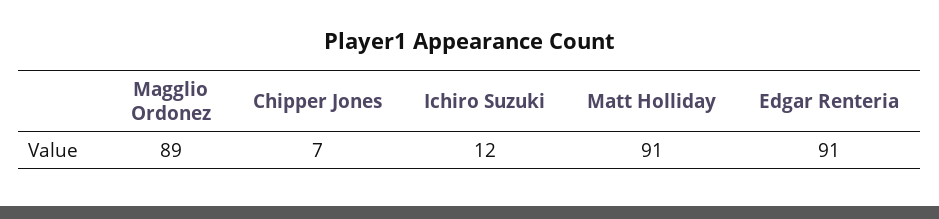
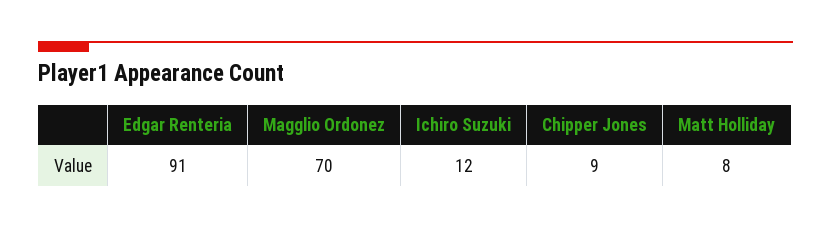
  {
-   "Magglio Ordonez": 89,
+   "Magglio Ordonez": 70,
-   "Chipper Jones": 7,
+   "Chipper Jones": 9,
    "Ichiro Suzuki": 12,
-   "Matt Holliday": 91,
+   "Matt Holliday": 8,
    "Edgar Renteria": 91
  }

